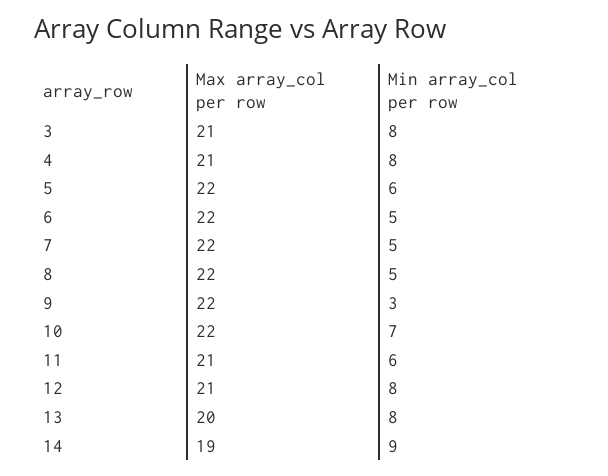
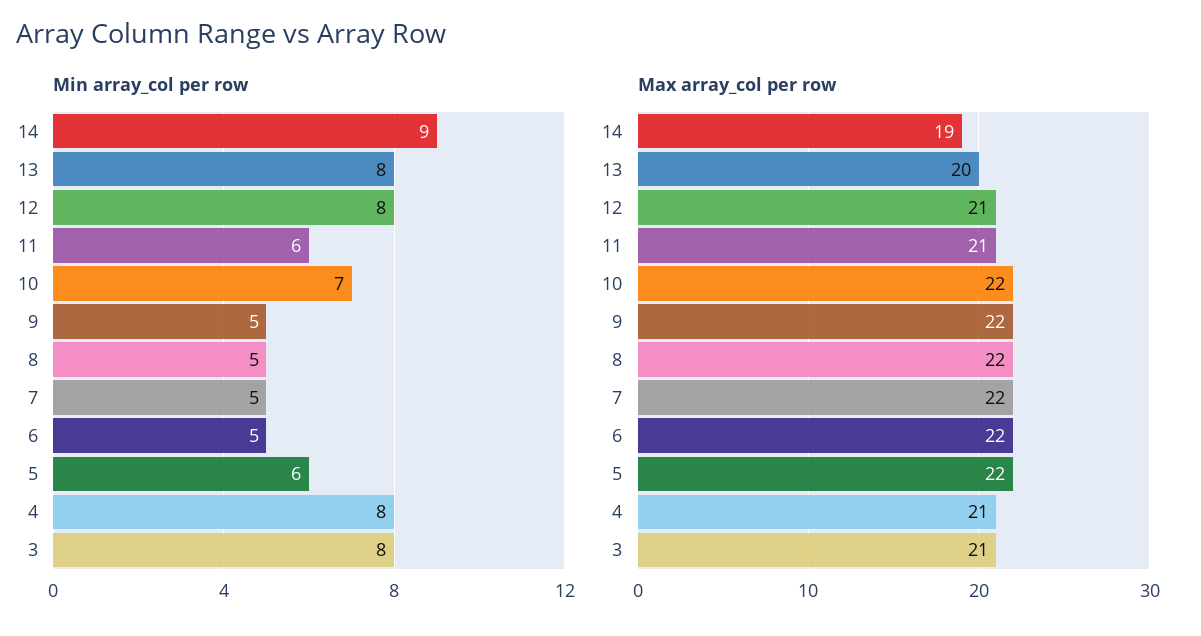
  {
    "Max array_col per row": {
      "3": 21,
      "4": 21,
      "5": 22,
      "6": 22,
      "7": 22,
      "8": 22,
      "9": 22,
      "10": 22,
      "11": 21,
      "12": 21,
      "13": 20,
      "14": 19
    },
    "Min array_col per row": {
      "3": 8,
      "4": 8,
      "5": 6,
      "6": 5,
      "7": 5,
      "8": 5,
-     "9": 3,
+     "9": 5,
      "10": 7,
      "11": 6,
      "12": 8,
      "13": 8,
      "14": 9
    }
  }

